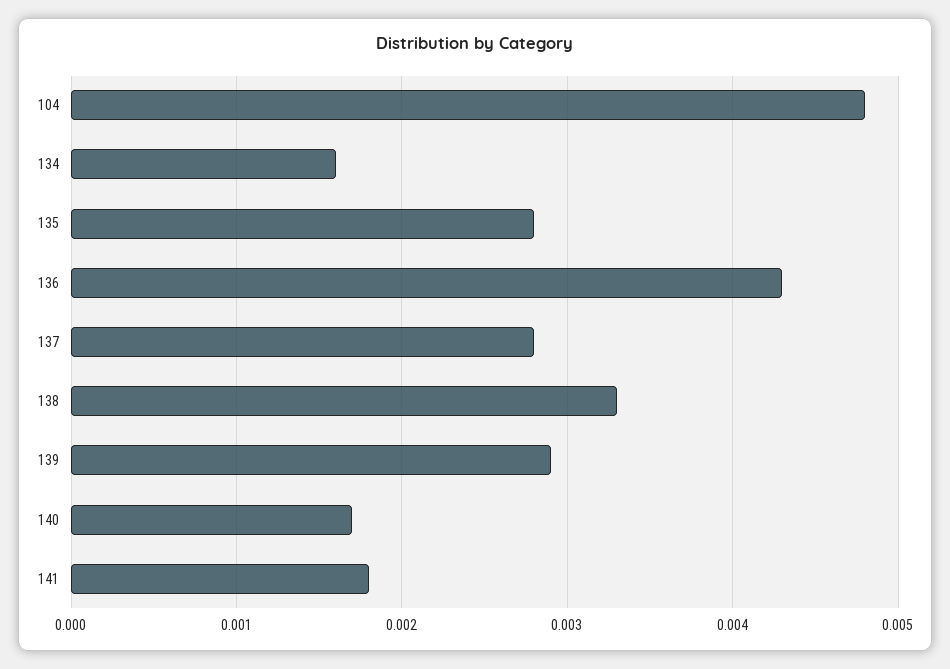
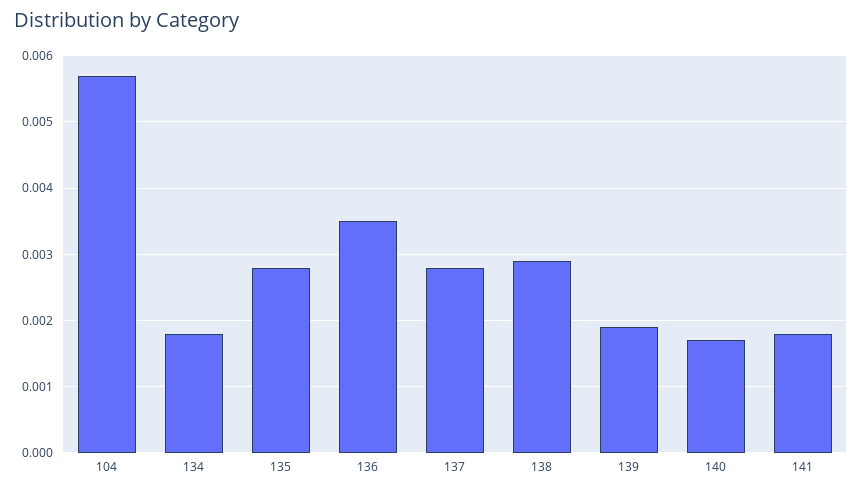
  {
-   "104": 0.0048,
+   "104": 0.0057,
-   "134": 0.0016,
+   "134": 0.0018,
    "135": 0.0028,
-   "136": 0.0043,
+   "136": 0.0035,
    "137": 0.0028,
-   "138": 0.0033,
+   "138": 0.0029,
-   "139": 0.0029,
+   "139": 0.0019,
    "140": 0.0017,
    "141": 0.0018
  }

